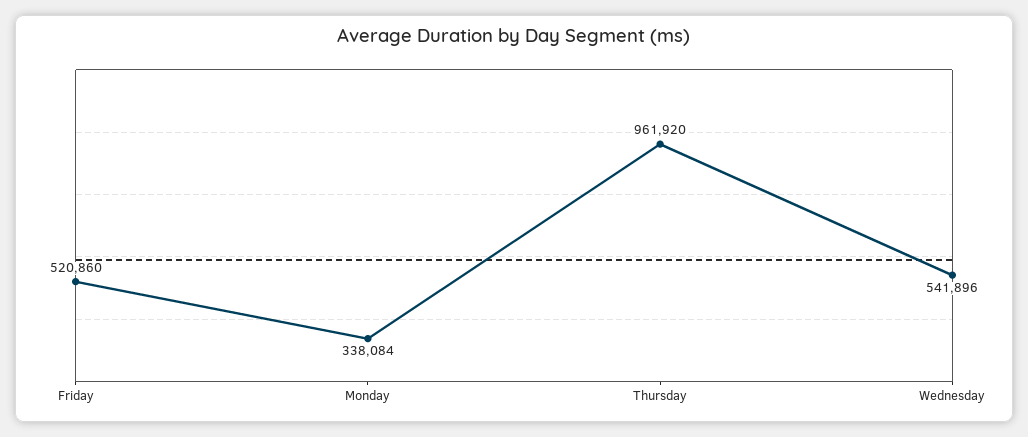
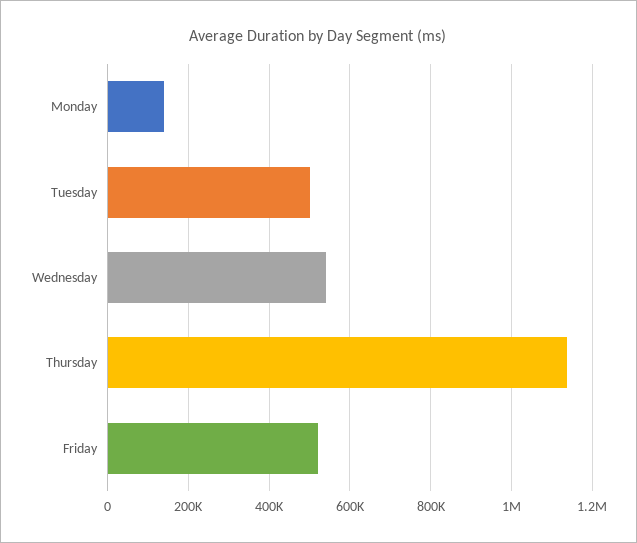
  {
    "Friday": 520860,
-   "Monday": 338084,
+   "Monday": 140000,
-   "Thursday": 961920,
+   "Thursday": 1140000,
-   "Wednesday": 541896
+   "Wednesday": 541896,
+   "Tuesday": 500000
  }

